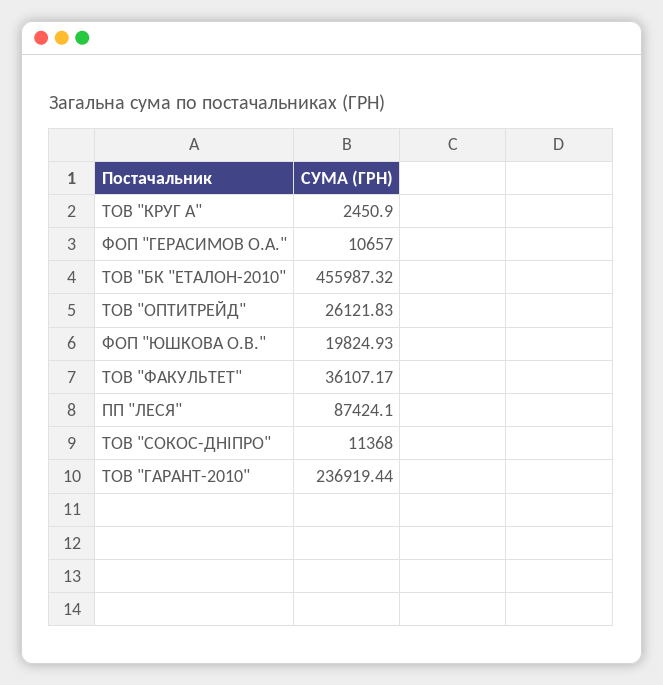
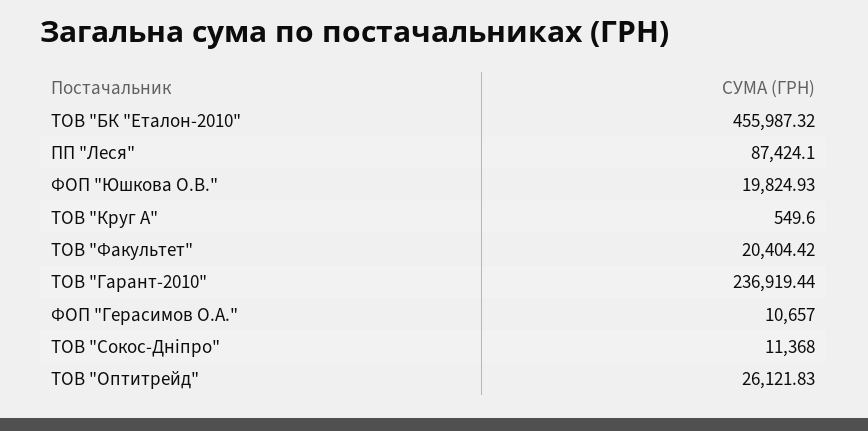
  {
-   "ТОВ \"КРУГ А\"": 2450.9,
+   "ТОВ \"КРУГ А\"": 549.6,
    "ФОП \"ГЕРАСИМОВ О.А.\"": 10657,
    "ТОВ \"БК \"ЕТАЛОН-2010\"": 455987.32,
    "ТОВ \"ОПТИТРЕЙД\"": 26121.83,
    "ФОП \"ЮШКОВА О.В.\"": 19824.93,
-   "ТОВ \"ФАКУЛЬТЕТ\"": 36107.17,
+   "ТОВ \"ФАКУЛЬТЕТ\"": 20404.42,
    "ПП \"ЛЕСЯ\"": 87424.1,
    "ТОВ \"СОКОС-ДНІПРО\"": 11368,
    "ТОВ \"ГАРАНТ-2010\"": 236919.44
  }

